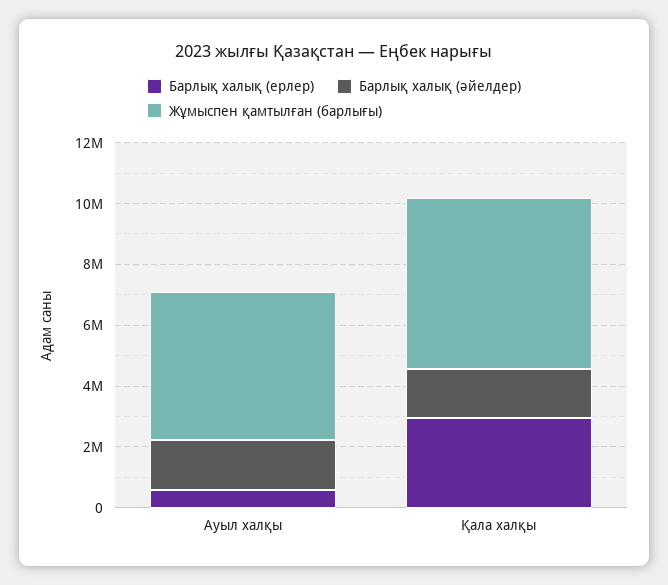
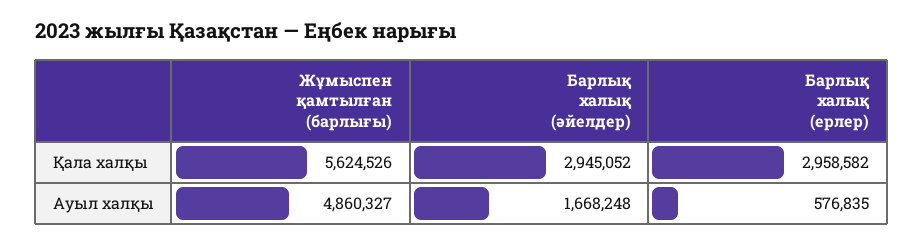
  {
    "Барлық халық (ерлер)": {
      "Ауыл халқы": 576835,
      "Қала халқы": 2958582
    },
    "Барлық халық (әйелдер)": {
      "Ауыл халқы": 1668248,
-     "Қала халқы": 1500000
+     "Қала халқы": 2945052
    },
    "Жұмыспен қамтылған (барлығы)": {
      "Ауыл халқы": 4860327,
      "Қала халқы": 5624526
    }
  }

